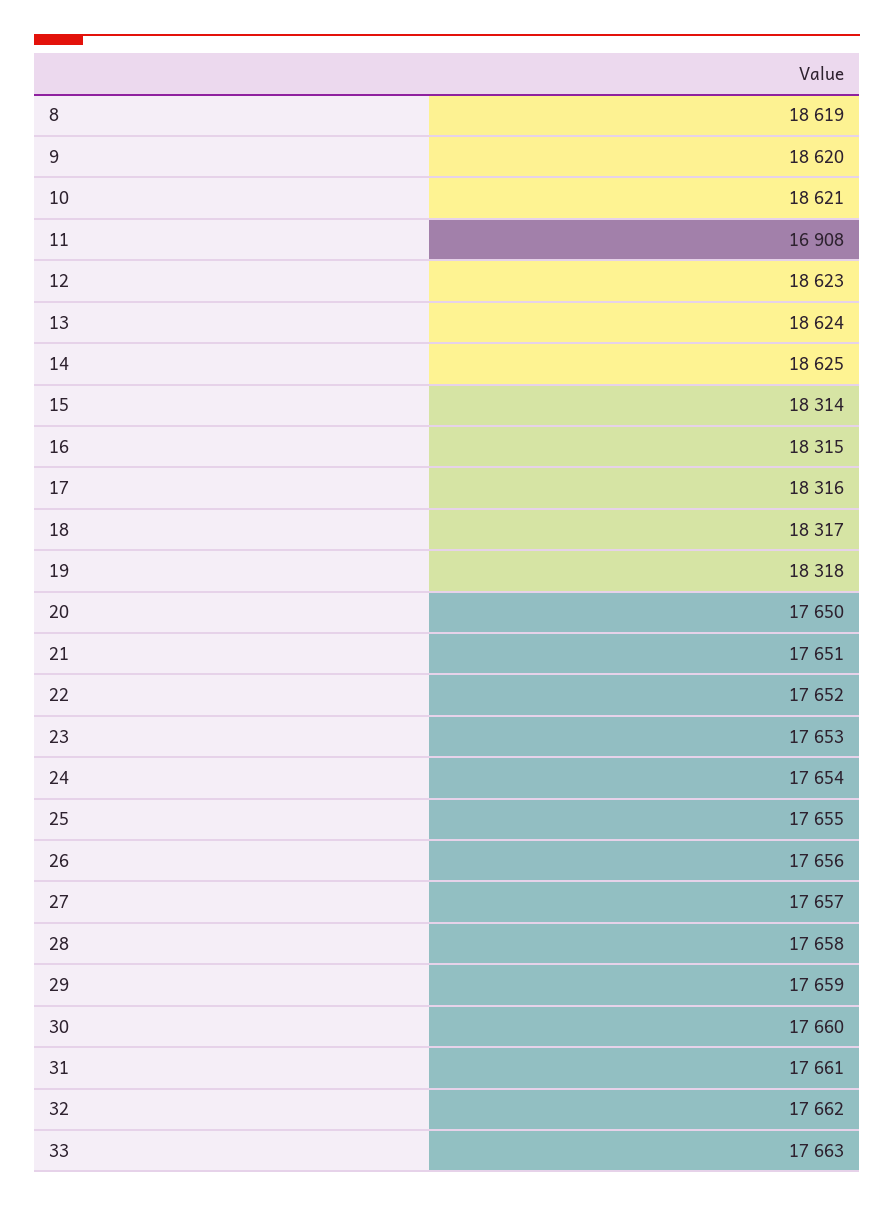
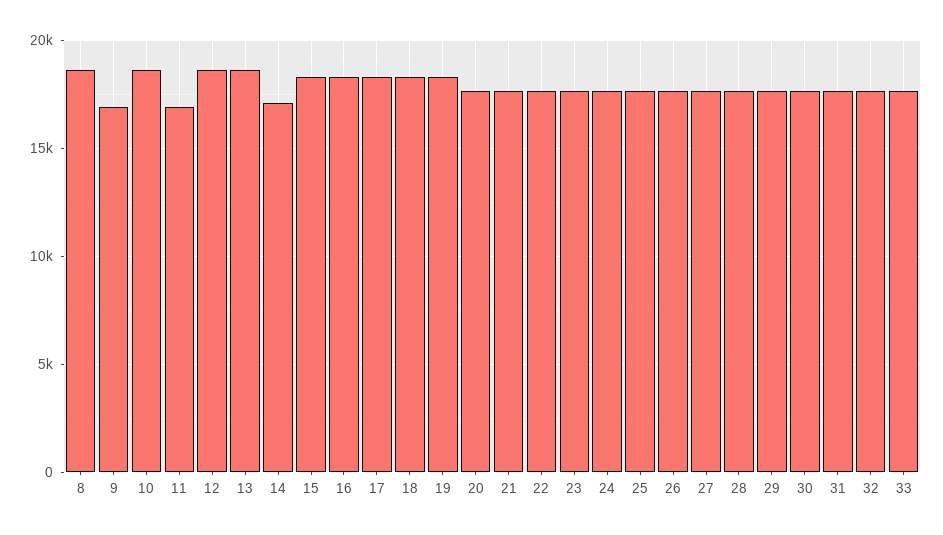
  {
    "8": 18619,
-   "9": 18620,
+   "9": 17000,
    "10": 18621,
    "11": 16908,
    "12": 18623,
    "13": 18624,
-   "14": 18625,
+   "14": 17000,
    "15": 18314,
    "16": 18315,
    "17": 18316,
    "18": 18317,
    "19": 18318,
    "20": 17650,
    "21": 17651,
    "22": 17652,
    "23": 17653,
    "24": 17654,
    "25": 17655,
    "26": 17656,
    "27": 17657,
    "28": 17658,
    "29": 17659,
    "30": 17660,
    "31": 17661,
    "32": 17662,
    "33": 17663
  }

